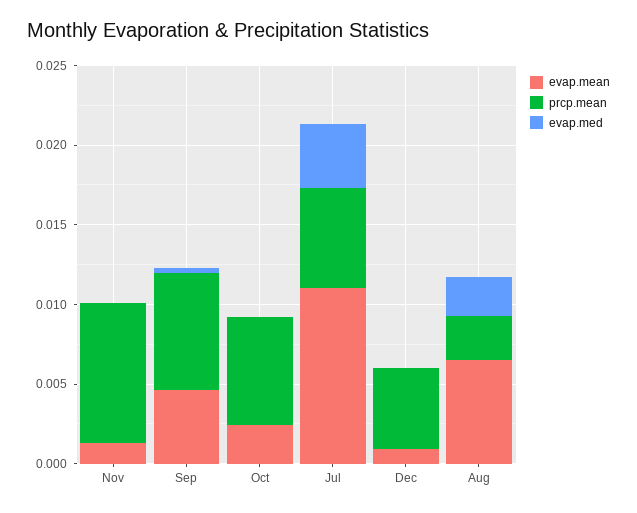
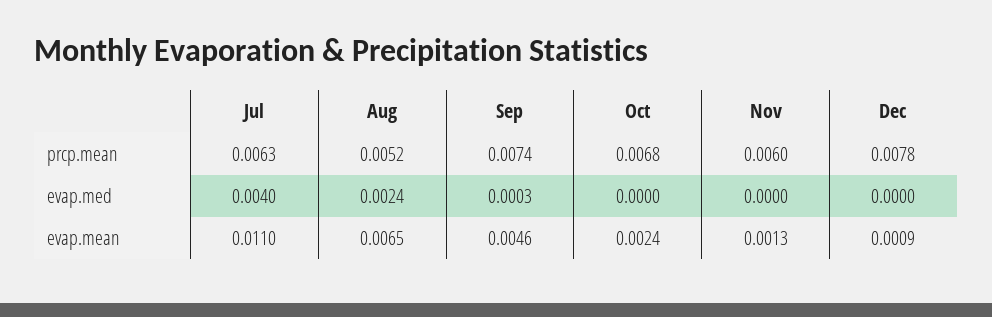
  {
    "evap.mean": {
      "Nov": 0.0013,
      "Sep": 0.0046,
      "Oct": 0.0024,
      "Jul": 0.011,
      "Dec": 0.0009,
      "Aug": 0.0065
    },
    "prcp.mean": {
-     "Nov": 0.009,
+     "Nov": 0.006,
      "Sep": 0.0074,
      "Oct": 0.0068,
      "Jul": 0.0063,
-     "Dec": 0.005,
+     "Dec": 0.0078,
-     "Aug": 0.003
+     "Aug": 0.0052
    },
    "evap.med": {
      "Nov": 0,
      "Sep": 0.0003,
      "Oct": 0,
      "Jul": 0.004,
      "Dec": 0,
      "Aug": 0.0024
    }
  }

